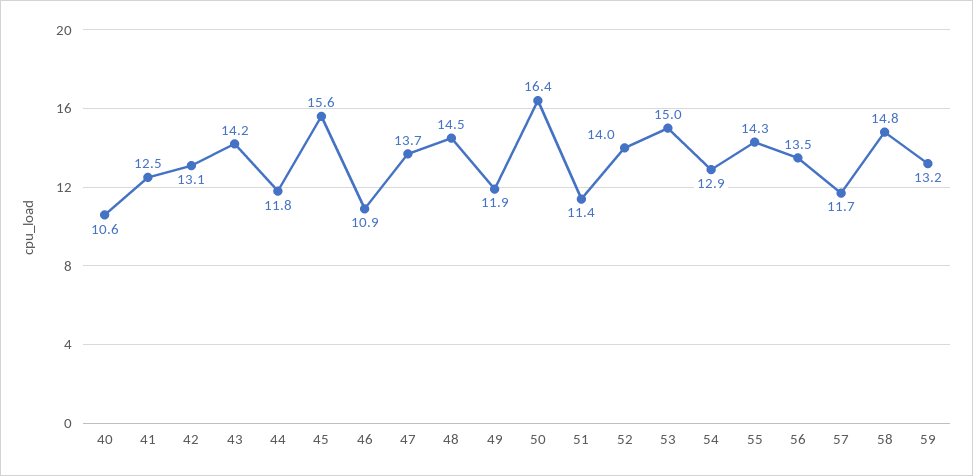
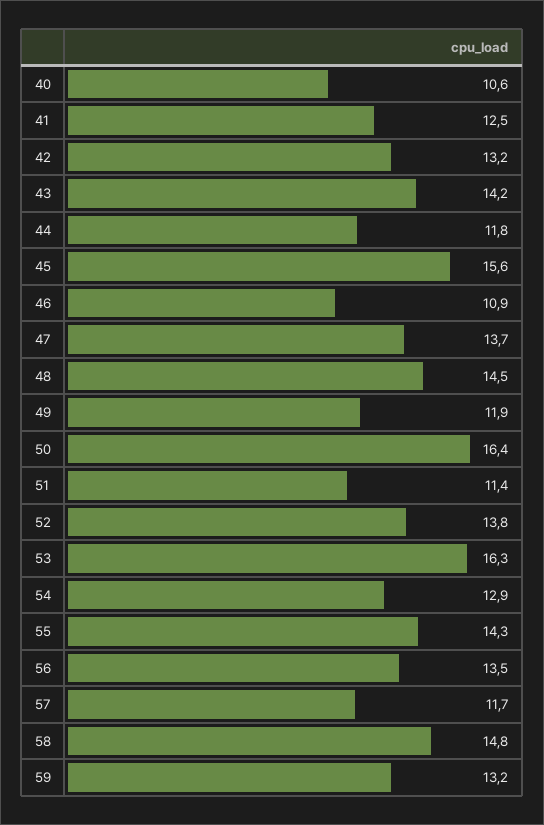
  {
    "40": 10.6,
    "41": 12.5,
-   "42": 13.1,
+   "42": 13.2,
    "43": 14.2,
    "44": 11.8,
    "45": 15.6,
    "46": 10.9,
    "47": 13.7,
    "48": 14.5,
    "49": 11.9,
    "50": 16.4,
    "51": 11.4,
-   "52": 14,
+   "52": 13.8,
-   "53": 15,
+   "53": 16.3,
    "54": 12.9,
    "55": 14.3,
    "56": 13.5,
    "57": 11.7,
    "58": 14.8,
    "59": 13.2
  }

